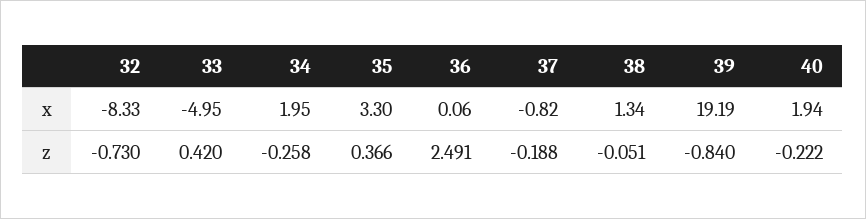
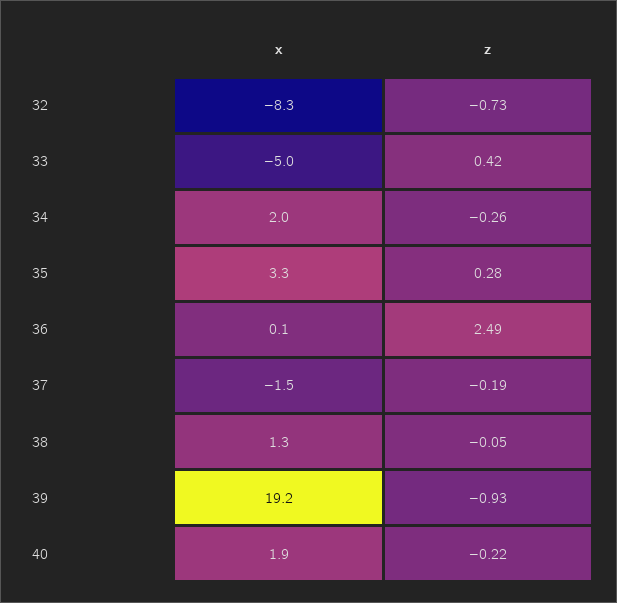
  {
    "32": {
      "x": -8.33,
      "z": -0.73
    },
    "33": {
      "x": -4.95,
      "z": 0.42
    },
    "34": {
      "x": 1.95,
      "z": -0.258
    },
    "35": {
      "x": 3.3,
-     "z": 0.366
+     "z": 0.28
    },
    "36": {
      "x": 0.06,
      "z": 2.491
    },
    "37": {
-     "x": -0.82,
+     "x": -1.5,
      "z": -0.188
    },
    "38": {
      "x": 1.34,
      "z": -0.051
    },
    "39": {
      "x": 19.19,
-     "z": -0.84
+     "z": -0.93
    },
    "40": {
      "x": 1.94,
      "z": -0.222
    }
  }

